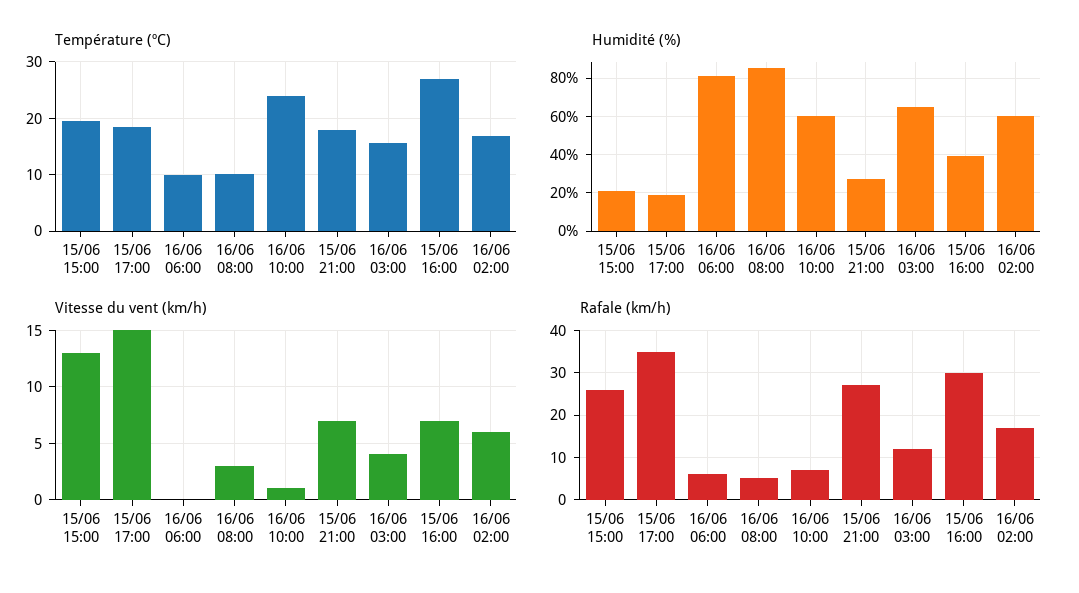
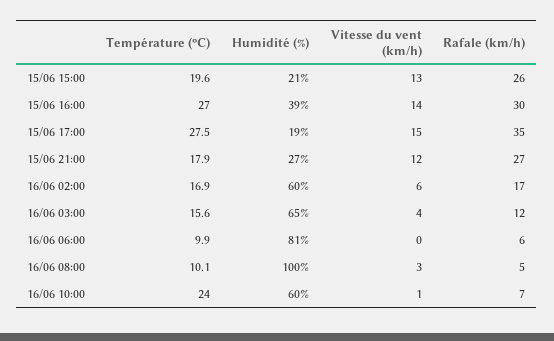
  {
    "Température (ºC)": {
      "15/06 15:00": 19.6,
-     "15/06 17:00": 18,
+     "15/06 17:00": 27.5,
      "16/06 06:00": 9.9,
      "16/06 08:00": 10.1,
      "16/06 10:00": 24,
      "15/06 21:00": 17.9,
      "16/06 03:00": 15.6,
      "15/06 16:00": 27,
      "16/06 02:00": 16.9
    },
    "Humidité (%)": {
      "15/06 15:00": 21,
      "15/06 17:00": 19,
      "16/06 06:00": 81,
-     "16/06 08:00": 85,
+     "16/06 08:00": 100,
      "16/06 10:00": 60,
      "15/06 21:00": 27,
      "16/06 03:00": 65,
      "15/06 16:00": 39,
      "16/06 02:00": 60
    },
    "Vitesse du vent (km/h)": {
      "15/06 15:00": 13,
      "15/06 17:00": 15,
      "16/06 06:00": 0,
      "16/06 08:00": 3,
      "16/06 10:00": 1,
-     "15/06 21:00": 7,
+     "15/06 21:00": 12,
      "16/06 03:00": 4,
-     "15/06 16:00": 7,
+     "15/06 16:00": 14,
      "16/06 02:00": 6
    },
    "Rafale (km/h)": {
      "15/06 15:00": 26,
      "15/06 17:00": 35,
      "16/06 06:00": 6,
      "16/06 08:00": 5,
      "16/06 10:00": 7,
      "15/06 21:00": 27,
      "16/06 03:00": 12,
      "15/06 16:00": 30,
      "16/06 02:00": 17
    }
  }

